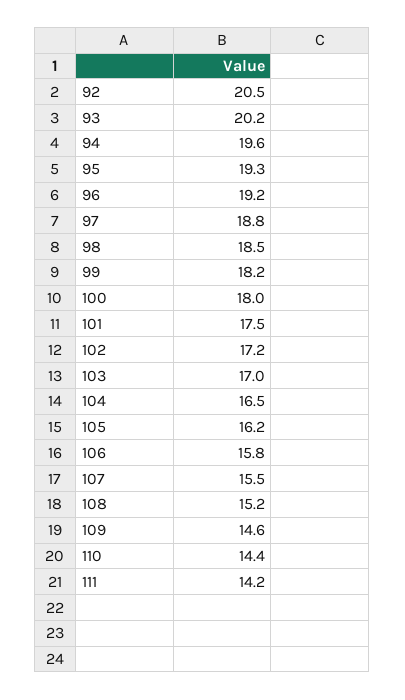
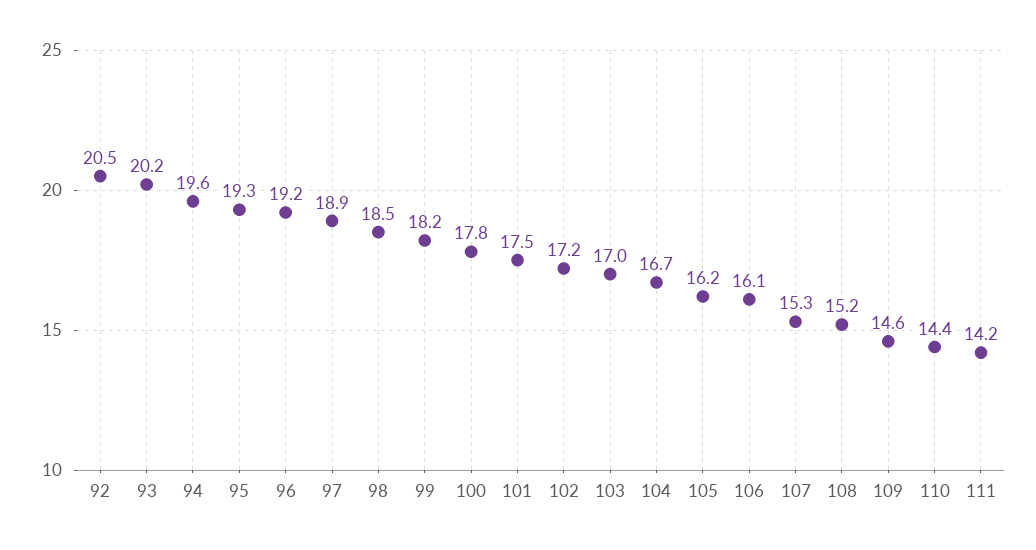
  {
    "92": 20.5,
    "93": 20.2,
    "94": 19.6,
    "95": 19.3,
    "96": 19.2,
-   "97": 18.8,
+   "97": 18.9,
    "98": 18.5,
    "99": 18.2,
-   "100": 18,
+   "100": 17.8,
    "101": 17.5,
    "102": 17.2,
    "103": 17,
-   "104": 16.5,
+   "104": 16.7,
    "105": 16.2,
-   "106": 15.8,
+   "106": 16.1,
-   "107": 15.5,
+   "107": 15.3,
    "108": 15.2,
    "109": 14.6,
    "110": 14.4,
    "111": 14.2
  }

